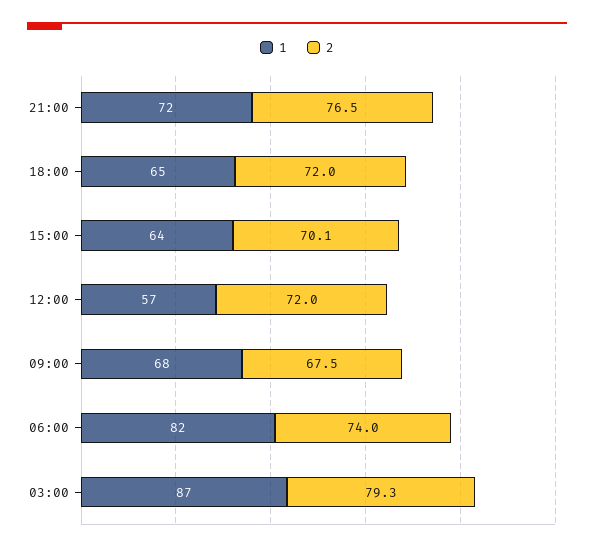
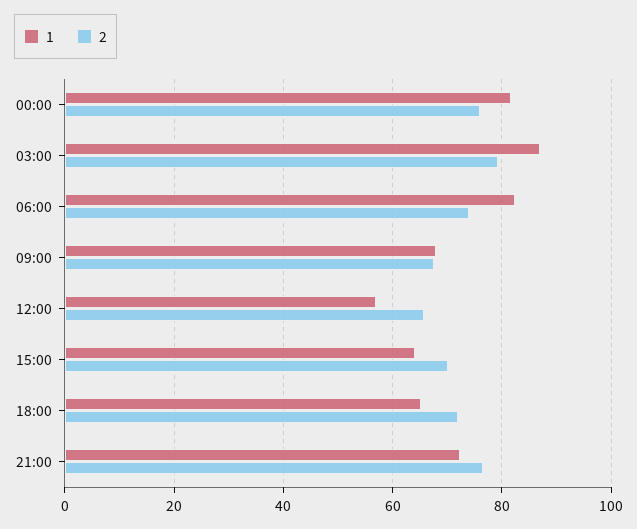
  {
    "1": {
      "21:00": 72,
      "18:00": 65,
      "15:00": 64,
      "12:00": 57,
      "09:00": 68,
      "06:00": 82,
-     "03:00": 87
+     "03:00": 87,
+     "00:00": 82
    },
    "2": {
      "21:00": 76.5,
      "18:00": 72,
      "15:00": 70.1,
-     "12:00": 72,
+     "12:00": 66,
      "09:00": 67.5,
      "06:00": 74,
-     "03:00": 79.3
+     "03:00": 79.3,
+     "00:00": 76
    }
  }

